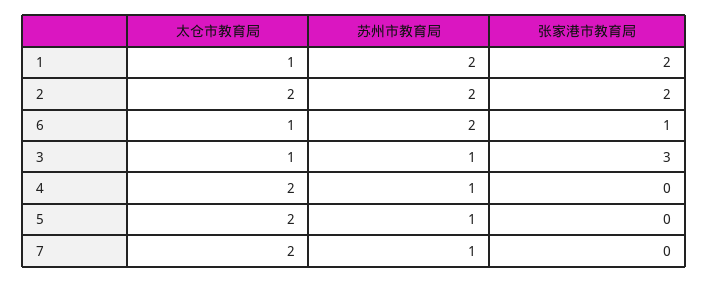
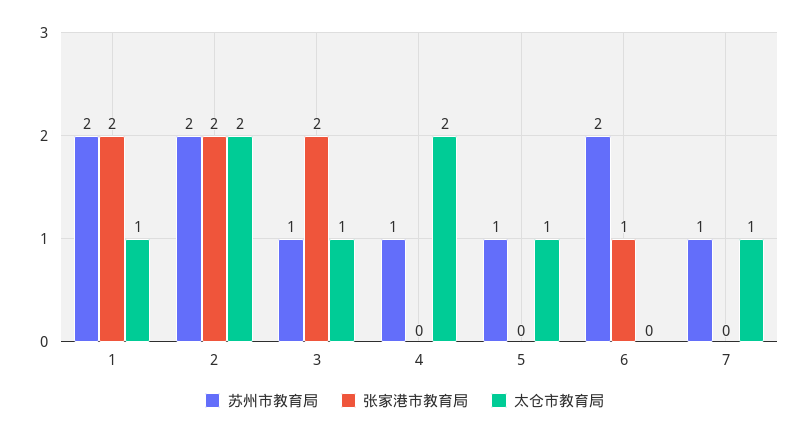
  {
    "太仓市教育局": {
      "1": 1,
      "2": 2,
-     "6": 1,
+     "6": 0,
      "3": 1,
      "4": 2,
-     "5": 2,
+     "5": 1,
-     "7": 2
+     "7": 1
    },
    "苏州市教育局": {
      "1": 2,
      "2": 2,
      "6": 2,
      "3": 1,
      "4": 1,
      "5": 1,
      "7": 1
    },
    "张家港市教育局": {
      "1": 2,
      "2": 2,
      "6": 1,
-     "3": 3,
+     "3": 2,
      "4": 0,
      "5": 0,
      "7": 0
    }
  }

